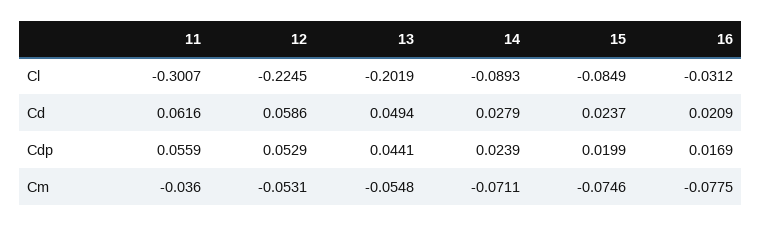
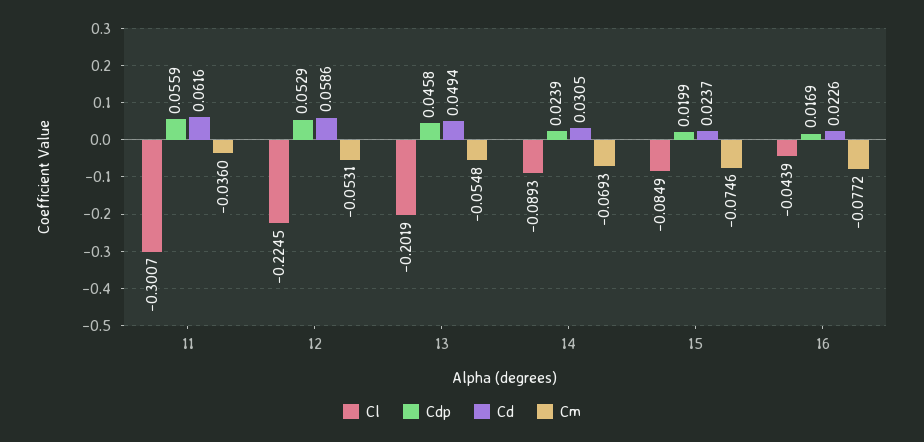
  {
    "Cl": {
      "11": -0.3007,
      "12": -0.2245,
      "13": -0.2019,
      "14": -0.0893,
      "15": -0.0849,
-     "16": -0.0312
+     "16": -0.0439
    },
    "Cd": {
      "11": 0.0616,
      "12": 0.0586,
      "13": 0.0494,
-     "14": 0.0279,
+     "14": 0.0305,
      "15": 0.0237,
-     "16": 0.0209
+     "16": 0.0226
    },
    "Cdp": {
      "11": 0.0559,
      "12": 0.0529,
-     "13": 0.0441,
+     "13": 0.0458,
      "14": 0.0239,
      "15": 0.0199,
      "16": 0.0169
    },
    "Cm": {
      "11": -0.036,
      "12": -0.0531,
      "13": -0.0548,
-     "14": -0.0711,
+     "14": -0.0693,
      "15": -0.0746,
-     "16": -0.0775
+     "16": -0.0772
    }
  }

